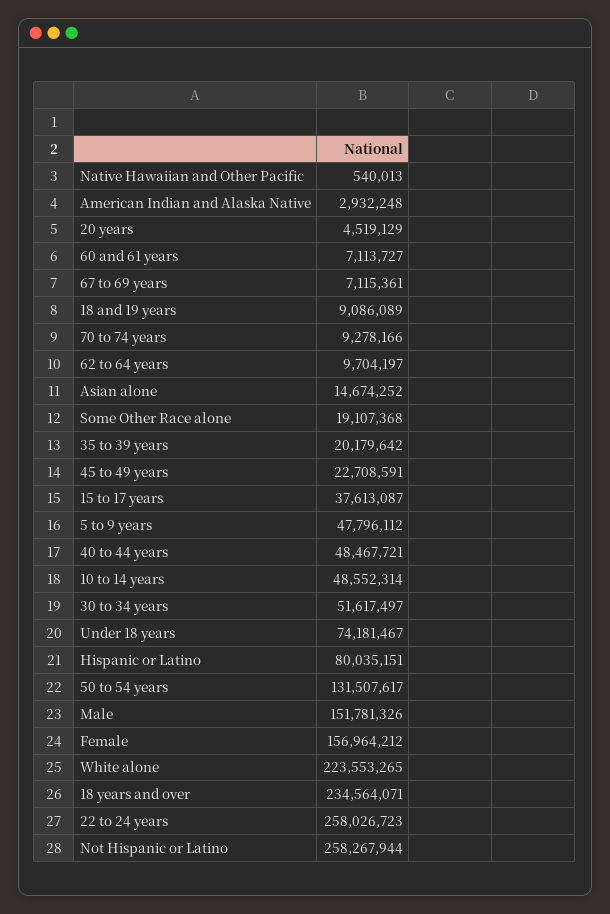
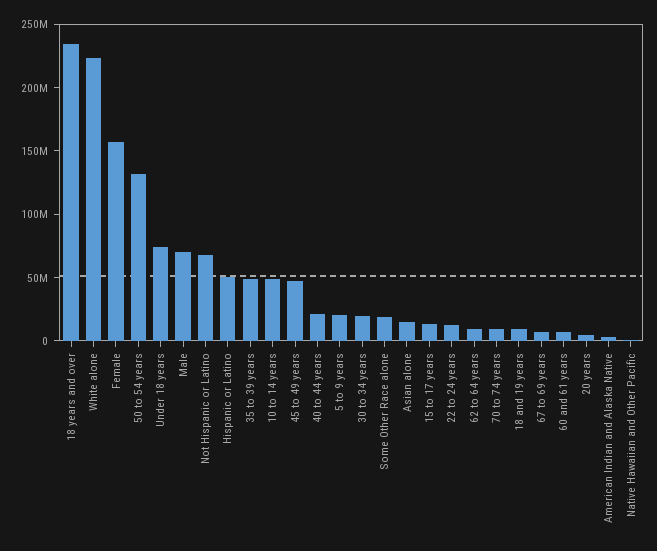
  {
    "Native Hawaiian and Other Pacific": 540013,
    "American Indian and Alaska Native": 2932248,
    "20 years": 4519129,
    "60 and 61 years": 7113727,
    "67 to 69 years": 7115361,
    "18 and 19 years": 9086089,
    "70 to 74 years": 9278166,
    "62 to 64 years": 9704197,
    "Asian alone": 14674252,
    "Some Other Race alone": 19107368,
-   "35 to 39 years": 20179642,
+   "35 to 39 years": 50000000,
-   "45 to 49 years": 22708591,
+   "45 to 49 years": 50000000,
-   "15 to 17 years": 37613087,
+   "15 to 17 years": 10000000,
-   "5 to 9 years": 47796112,
+   "5 to 9 years": 20000000,
-   "40 to 44 years": 48467721,
+   "40 to 44 years": 20000000,
    "10 to 14 years": 48552314,
-   "30 to 34 years": 51617497,
+   "30 to 34 years": 20000000,
    "Under 18 years": 74181467,
-   "Hispanic or Latino": 80035151,
+   "Hispanic or Latino": 50000000,
    "50 to 54 years": 131507617,
-   "Male": 151781326,
+   "Male": 70000000,
    "Female": 156964212,
    "White alone": 223553265,
    "18 years and over": 234564071,
-   "22 to 24 years": 258026723,
+   "22 to 24 years": 10000000,
-   "Not Hispanic or Latino": 258267944
+   "Not Hispanic or Latino": 70000000
  }

